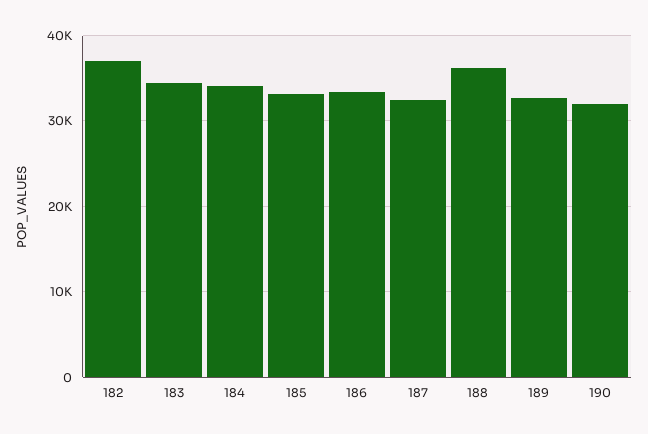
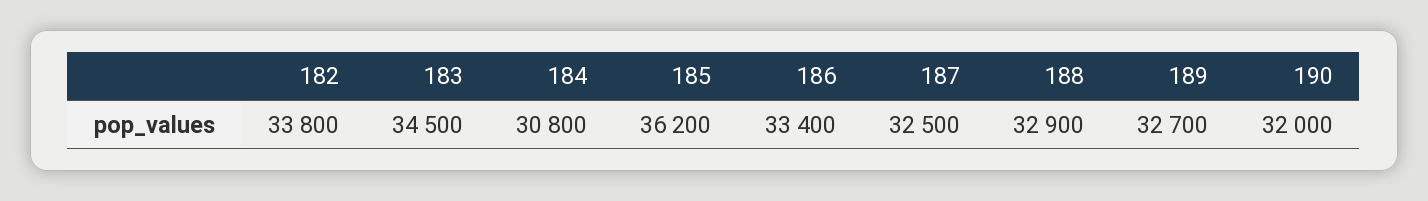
  {
-   "182": 37000,
+   "182": 33800,
    "183": 34500,
-   "184": 34000,
+   "184": 30800,
-   "185": 33000,
+   "185": 36200,
    "186": 33400,
    "187": 32500,
-   "188": 36000,
+   "188": 32900,
    "189": 32700,
    "190": 32000
  }

